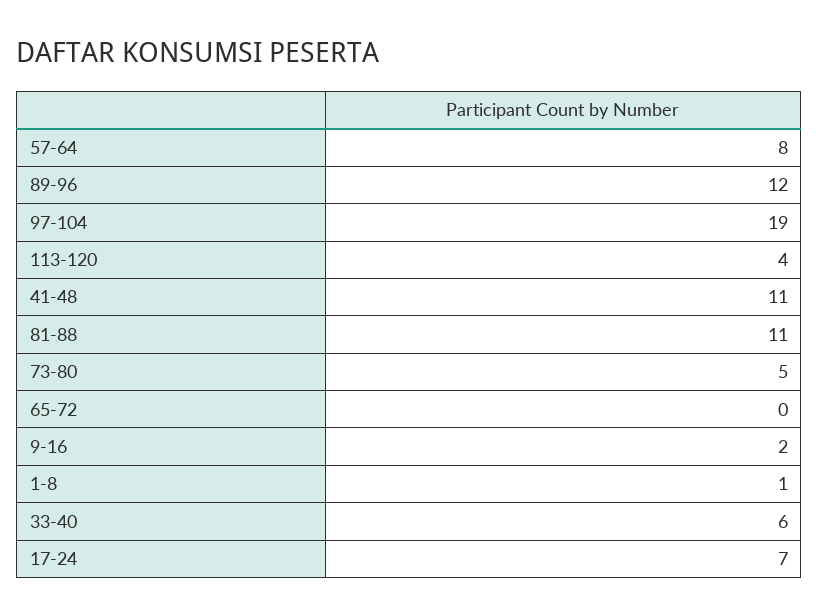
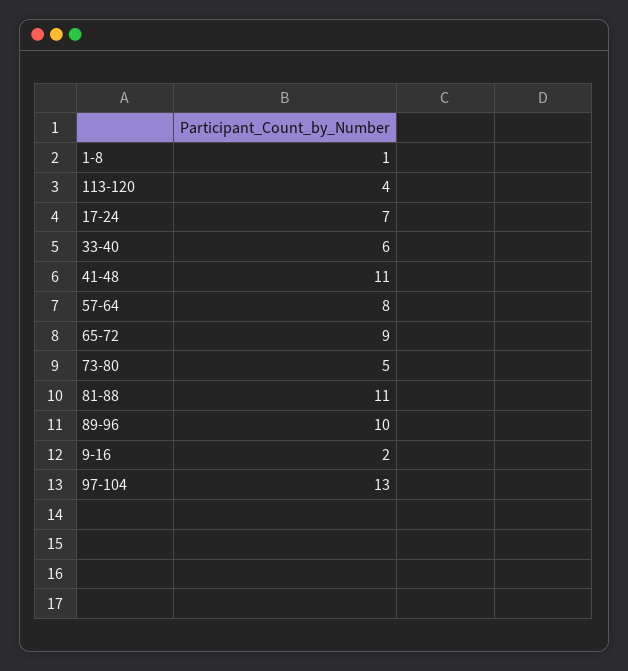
  {
    "57-64": 8,
-   "89-96": 12,
+   "89-96": 10,
-   "97-104": 19,
+   "97-104": 13,
    "113-120": 4,
    "41-48": 11,
    "81-88": 11,
    "73-80": 5,
-   "65-72": 0,
+   "65-72": 9,
    "9-16": 2,
    "1-8": 1,
    "33-40": 6,
    "17-24": 7
  }

